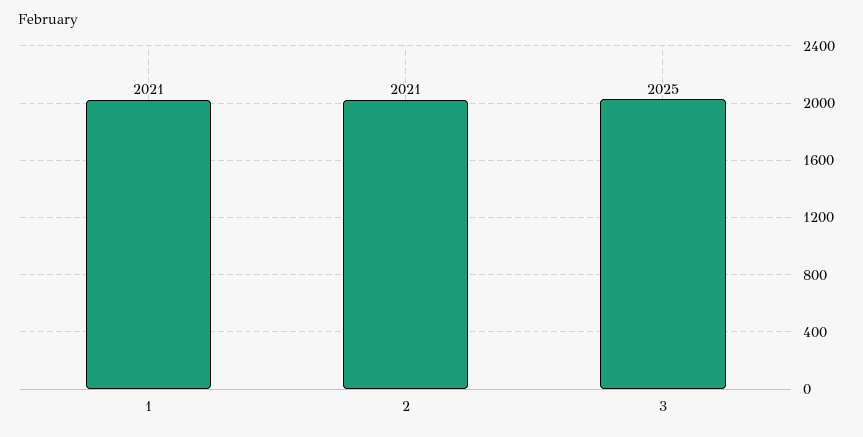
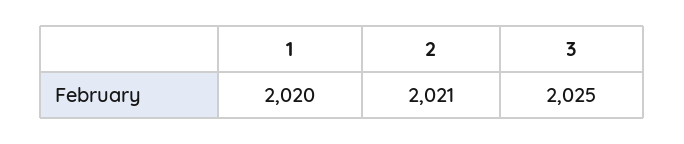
  {
-   "1": 2021,
+   "1": 2020,
    "2": 2021,
    "3": 2025
  }

